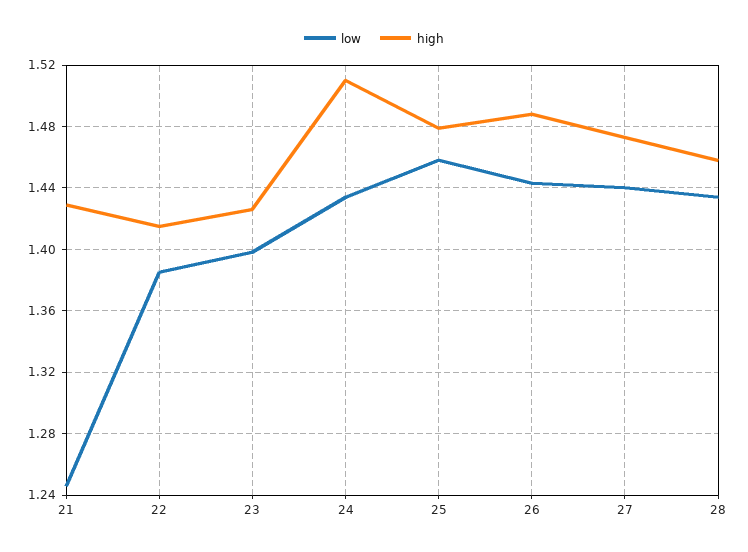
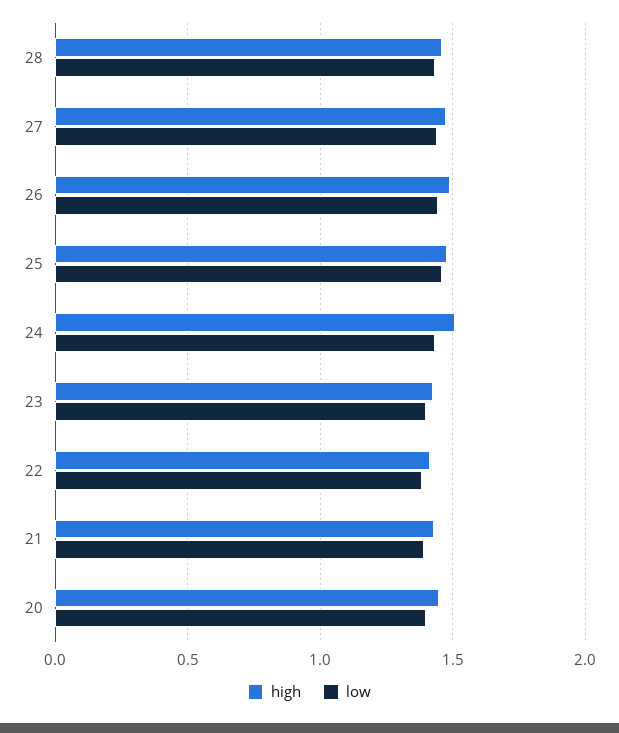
  {
    "low": {
-     "21": 1.245,
+     "21": 1.4,
      "22": 1.385,
      "23": 1.4,
      "24": 1.435,
      "25": 1.46,
      "26": 1.445,
      "27": 1.44,
-     "28": 1.435
+     "28": 1.435,
+     "20": 1.4
    },
    "high": {
      "21": 1.43,
      "22": 1.415,
      "23": 1.425,
      "24": 1.51,
      "25": 1.48,
      "26": 1.49,
      "27": 1.475,
-     "28": 1.46
+     "28": 1.46,
+     "20": 1.45
    }
  }

